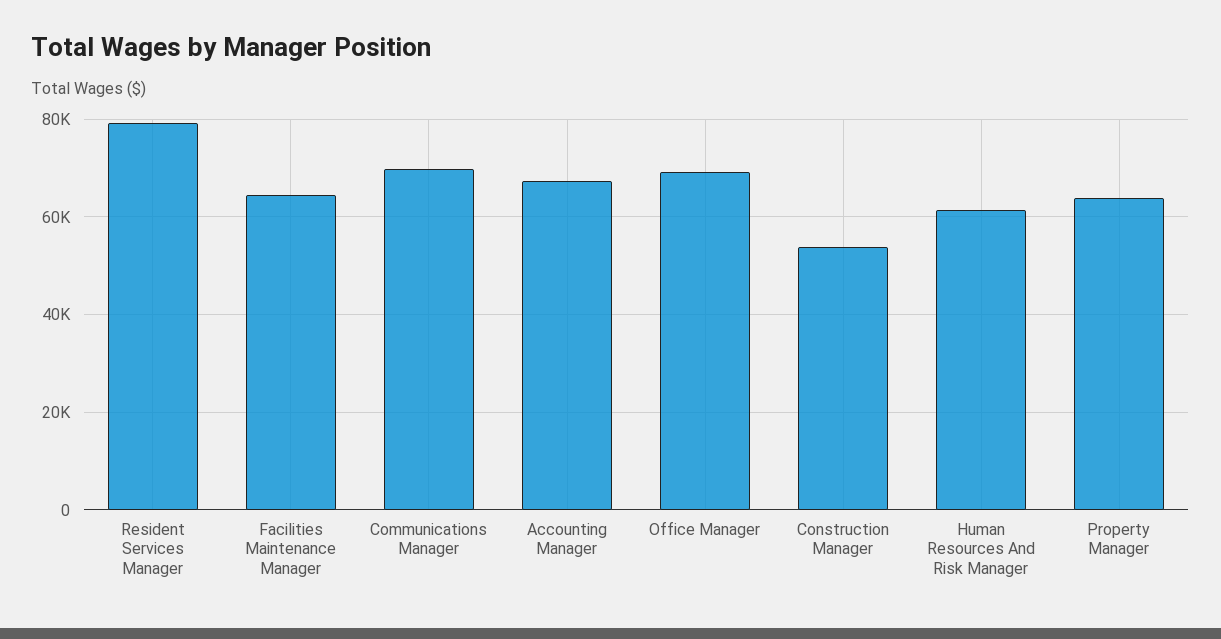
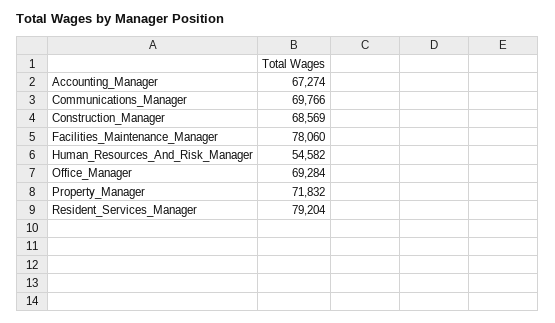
  {
    "Resident Services Manager": 79204,
-   "Facilities Maintenance Manager": 64000,
+   "Facilities Maintenance Manager": 78060,
    "Communications Manager": 69766,
    "Accounting Manager": 67274,
    "Office Manager": 69284,
-   "Construction Manager": 54000,
+   "Construction Manager": 68569,
-   "Human Resources And Risk Manager": 62000,
+   "Human Resources And Risk Manager": 54582,
-   "Property Manager": 64000
+   "Property Manager": 71832
  }

